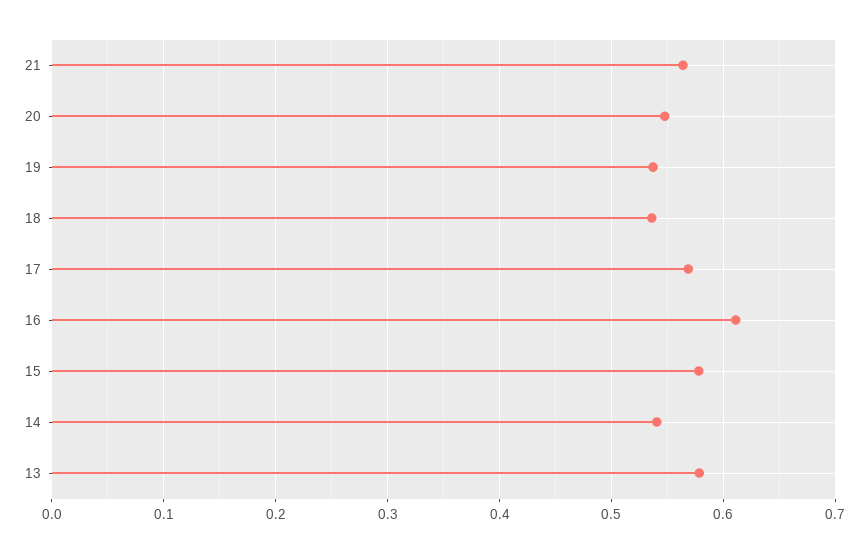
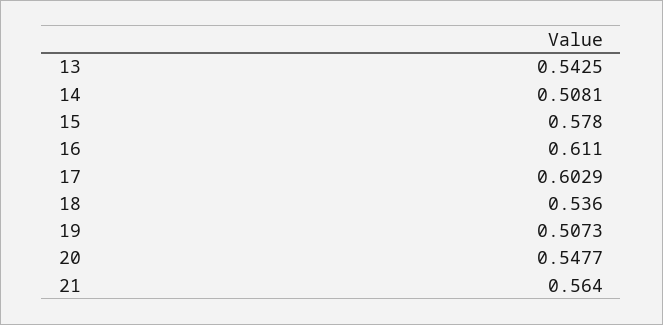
  {
    "21": 0.564,
    "20": 0.5477,
-   "19": 0.54,
+   "19": 0.5073,
    "18": 0.536,
-   "17": 0.57,
+   "17": 0.6029,
    "16": 0.611,
    "15": 0.578,
-   "14": 0.54,
+   "14": 0.5081,
-   "13": 0.58
+   "13": 0.5425
  }

